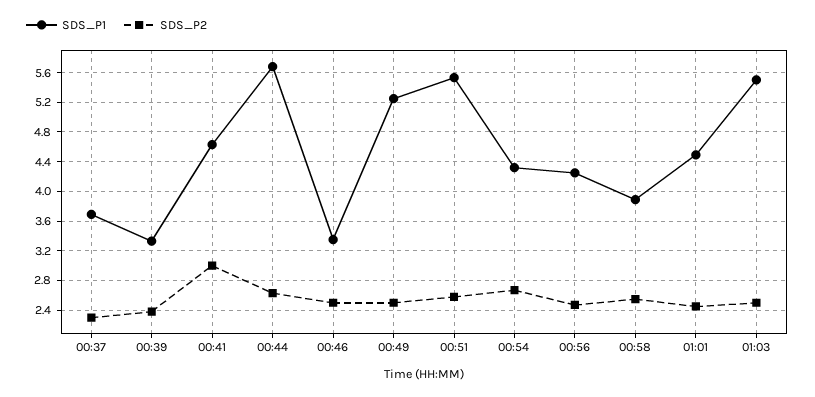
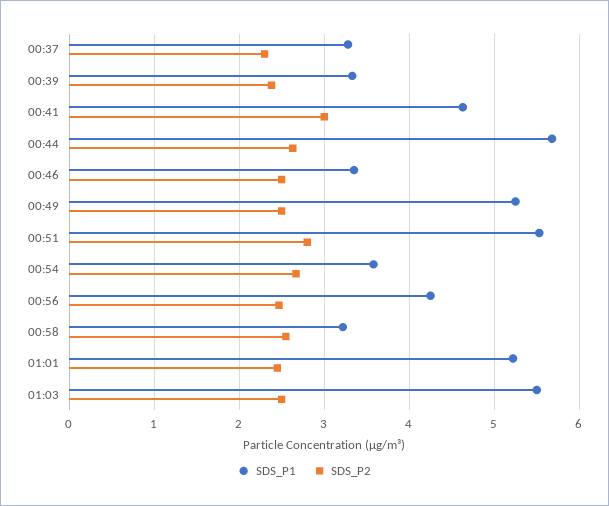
  {
    "SDS_P1": {
-     "00:37": 3.7,
+     "00:37": 3.3,
      "00:39": 3.3,
      "00:41": 4.6,
      "00:44": 5.7,
      "00:46": 3.4,
      "00:49": 5.3,
      "00:51": 5.5,
-     "00:54": 4.3,
+     "00:54": 3.6,
      "00:56": 4.3,
-     "00:58": 3.9,
+     "00:58": 3.2,
-     "01:01": 4.5,
+     "01:01": 5.2,
      "01:03": 5.5
    },
    "SDS_P2": {
      "00:37": 2.3,
      "00:39": 2.4,
      "00:41": 3,
      "00:44": 2.6,
      "00:46": 2.5,
      "00:49": 2.5,
-     "00:51": 2.6,
+     "00:51": 2.8,
      "00:54": 2.7,
      "00:56": 2.5,
      "00:58": 2.6,
      "01:01": 2.5,
      "01:03": 2.5
    }
  }

